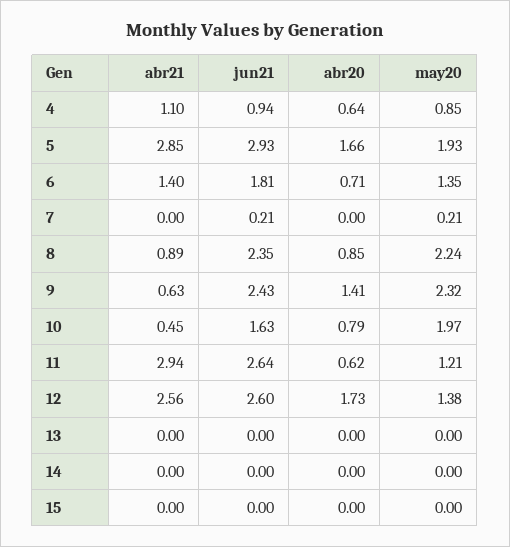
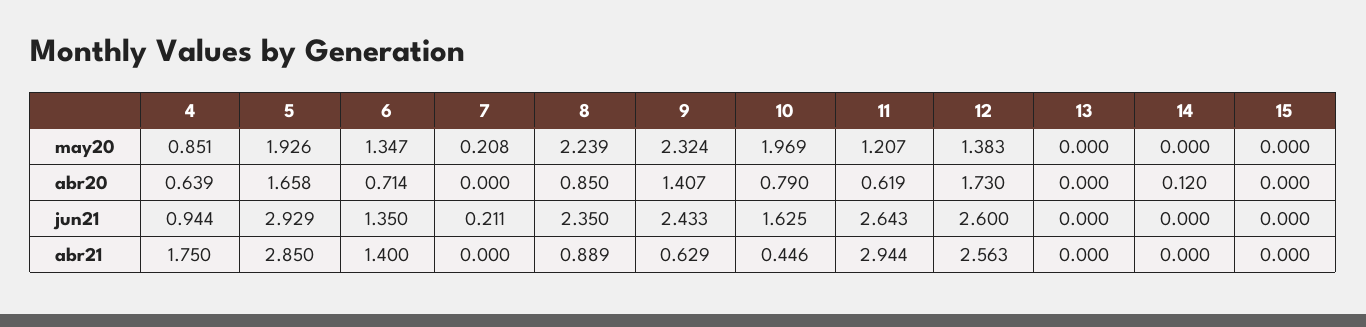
  {
    "abr21": {
-     "4": 1.1,
+     "4": 1.75,
      "5": 2.85,
      "6": 1.4,
      "7": 0,
      "8": 0.889,
      "9": 0.629,
      "10": 0.446,
      "11": 2.944,
      "12": 2.563,
      "13": 0,
      "14": 0,
      "15": 0
    },
    "jun21": {
      "4": 0.944,
      "5": 2.929,
-     "6": 1.81,
+     "6": 1.35,
      "7": 0.211,
      "8": 2.35,
      "9": 2.433,
      "10": 1.625,
      "11": 2.643,
      "12": 2.6,
      "13": 0,
      "14": 0,
      "15": 0
    },
    "abr20": {
      "4": 0.639,
      "5": 1.658,
      "6": 0.714,
      "7": 0,
      "8": 0.85,
      "9": 1.407,
      "10": 0.79,
      "11": 0.619,
      "12": 1.73,
      "13": 0,
-     "14": 0,
+     "14": 0.12,
      "15": 0
    },
    "may20": {
      "4": 0.851,
      "5": 1.926,
      "6": 1.347,
      "7": 0.208,
      "8": 2.239,
      "9": 2.324,
      "10": 1.969,
      "11": 1.207,
      "12": 1.383,
      "13": 0,
      "14": 0,
      "15": 0
    }
  }

